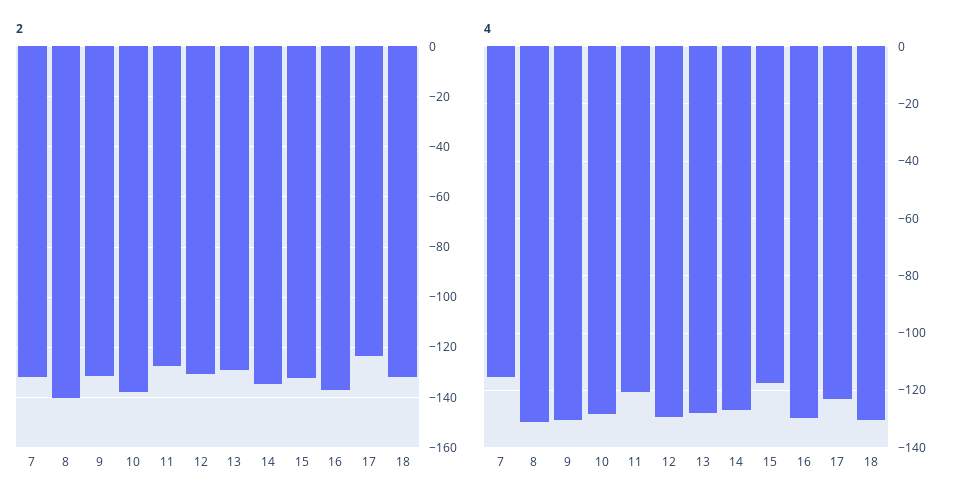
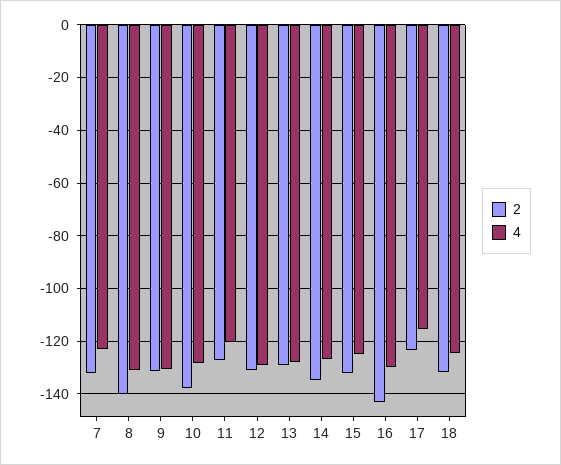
  {
    "2": {
      "7": -132.5,
      "8": -140,
      "9": -132.5,
      "10": -137.5,
      "11": -127.5,
      "12": -130,
      "13": -130,
      "14": -135,
      "15": -132.5,
-     "16": -137.5,
+     "16": -142.5,
      "17": -122.5,
      "18": -132.5
    },
    "4": {
-     "7": -115,
+     "7": -122.5,
      "8": -130,
      "9": -130,
      "10": -127.5,
      "11": -120,
      "12": -130,
      "13": -127.5,
      "14": -127.5,
-     "15": -117.5,
+     "15": -125,
      "16": -130,
-     "17": -122.5,
+     "17": -115,
-     "18": -130
+     "18": -125
    }
  }

